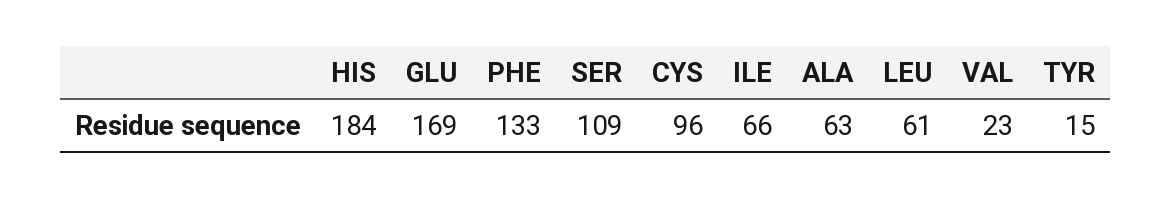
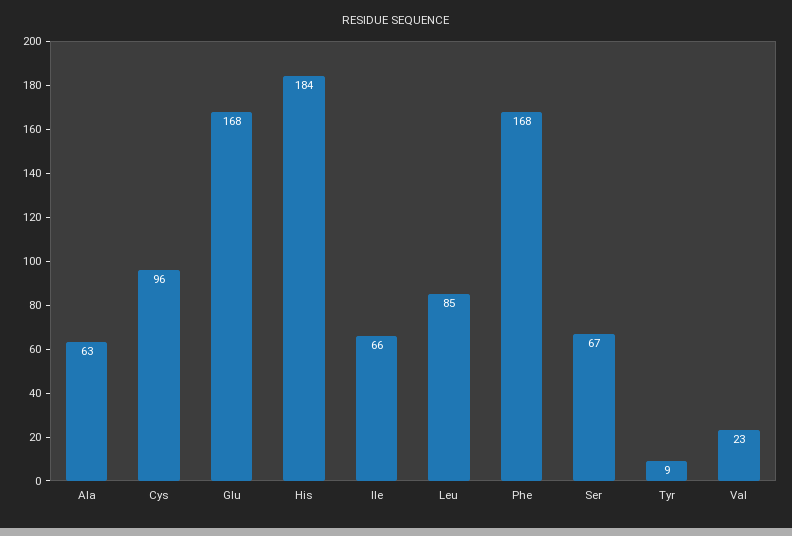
  {
    "HIS": 184,
-   "GLU": 169,
+   "GLU": 168,
-   "PHE": 133,
+   "PHE": 168,
-   "SER": 109,
+   "SER": 67,
    "CYS": 96,
    "ILE": 66,
    "ALA": 63,
-   "LEU": 61,
+   "LEU": 85,
    "VAL": 23,
-   "TYR": 15
+   "TYR": 9
  }

